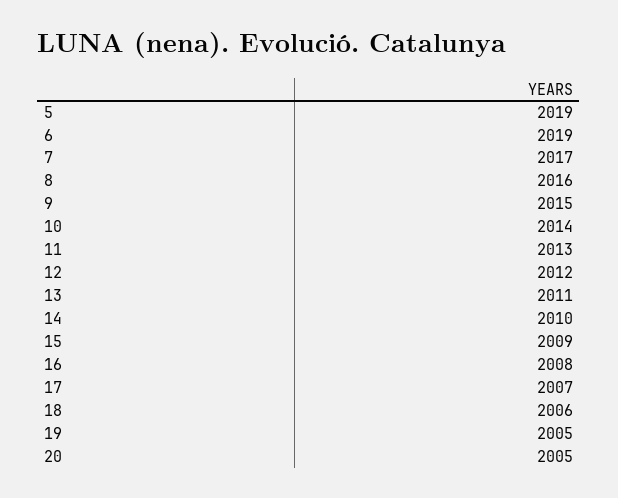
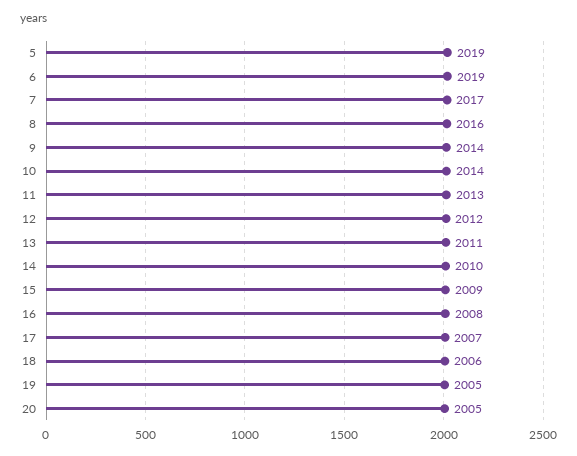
  {
    "5": 2019,
    "6": 2019,
    "7": 2017,
    "8": 2016,
-   "9": 2015,
+   "9": 2014,
    "10": 2014,
    "11": 2013,
    "12": 2012,
    "13": 2011,
    "14": 2010,
    "15": 2009,
    "16": 2008,
    "17": 2007,
    "18": 2006,
    "19": 2005,
    "20": 2005
  }

